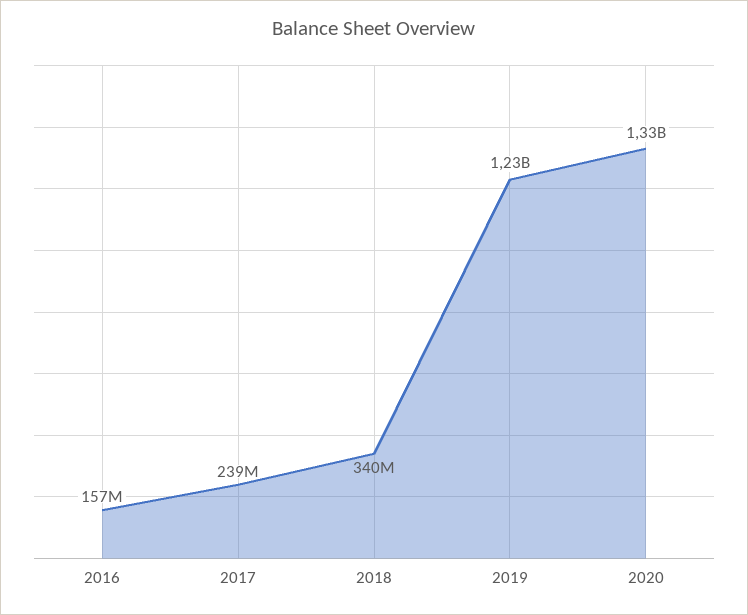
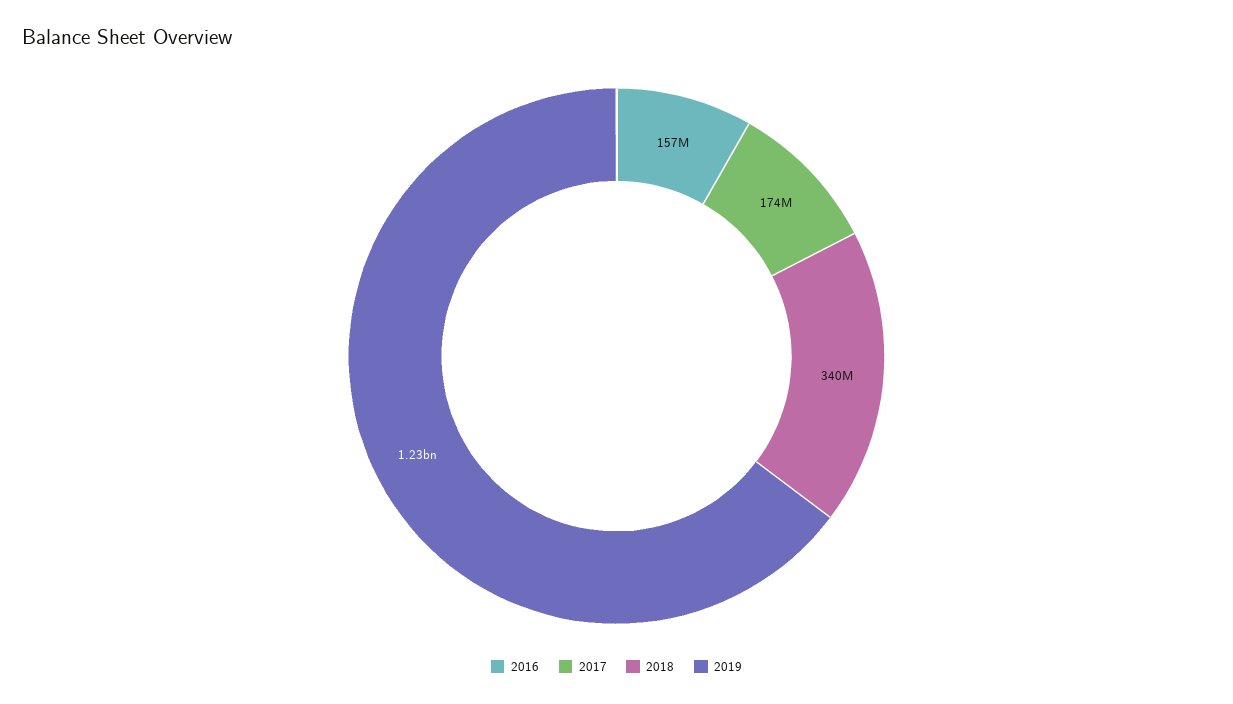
  {
    "2016": 157000000,
-   "2017": 239000000,
+   "2017": 174000000,
    "2018": 340000000,
-   "2019": 1230000000,
+   "2019": 1230000000
-   "2020": 1330000000
  }

